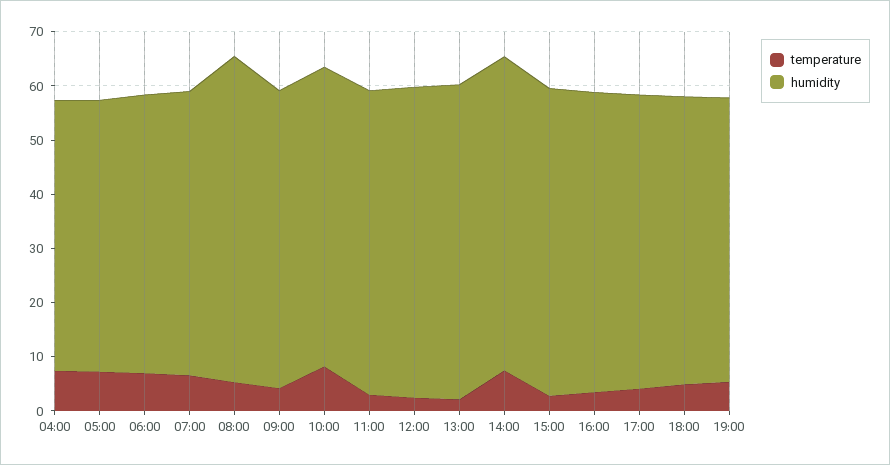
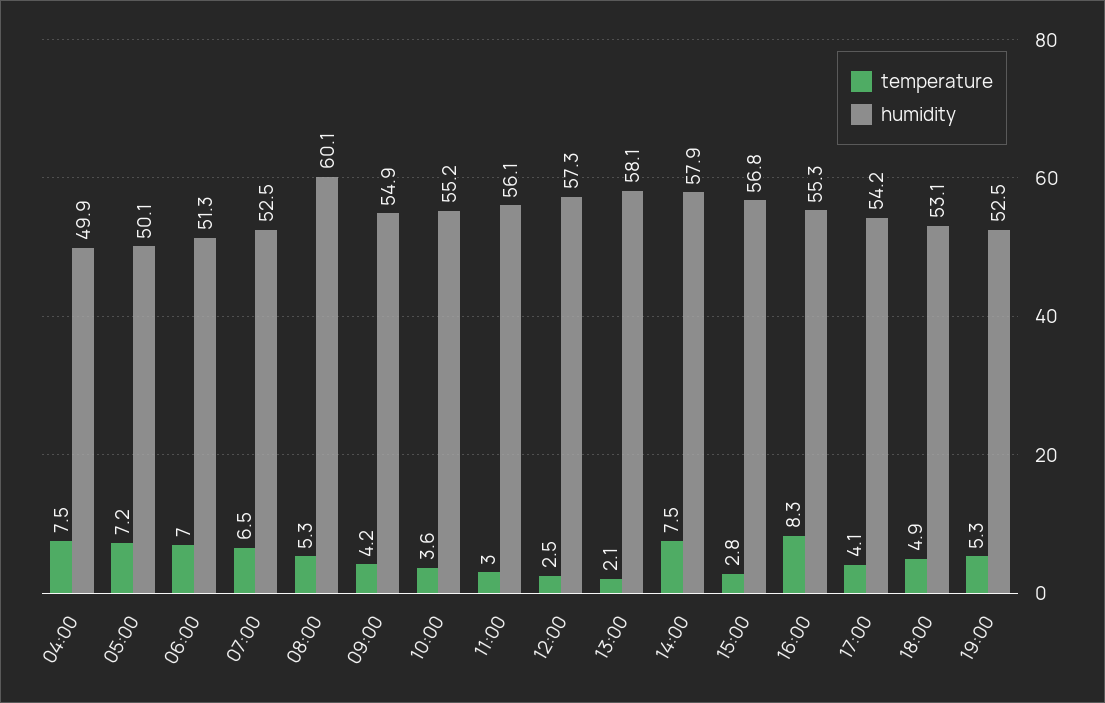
  {
    "temperature": {
      "04:00": 7.5,
      "05:00": 7.2,
      "06:00": 7,
      "07:00": 6.5,
      "08:00": 5.3,
      "09:00": 4.2,
-     "10:00": 8,
+     "10:00": 3.6,
      "11:00": 3,
      "12:00": 2.5,
      "13:00": 2.1,
      "14:00": 7.5,
      "15:00": 2.8,
-     "16:00": 4,
+     "16:00": 8.3,
      "17:00": 4.1,
      "18:00": 4.9,
      "19:00": 5.3
    },
    "humidity": {
      "04:00": 49.9,
      "05:00": 50.1,
      "06:00": 51.3,
      "07:00": 52.5,
      "08:00": 60.1,
      "09:00": 54.9,
      "10:00": 55.2,
      "11:00": 56.1,
      "12:00": 57.3,
      "13:00": 58.1,
      "14:00": 57.9,
      "15:00": 56.8,
      "16:00": 55.3,
      "17:00": 54.2,
      "18:00": 53.1,
      "19:00": 52.5
    }
  }

